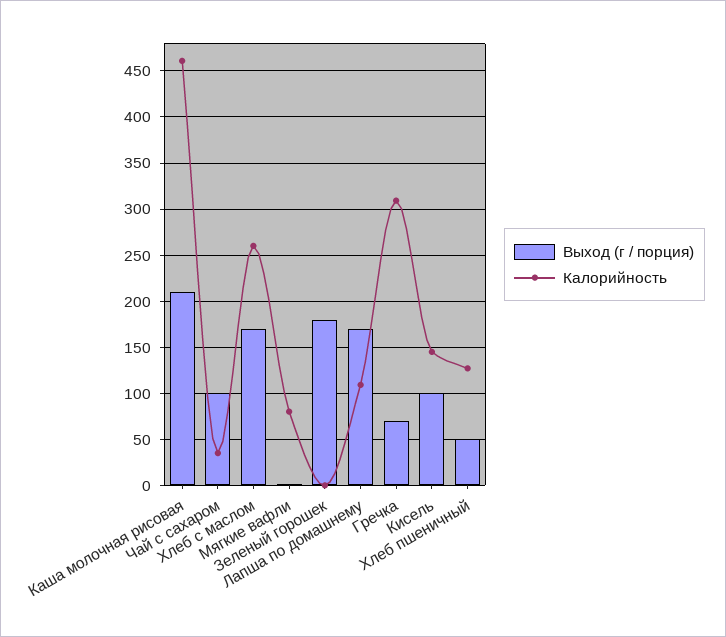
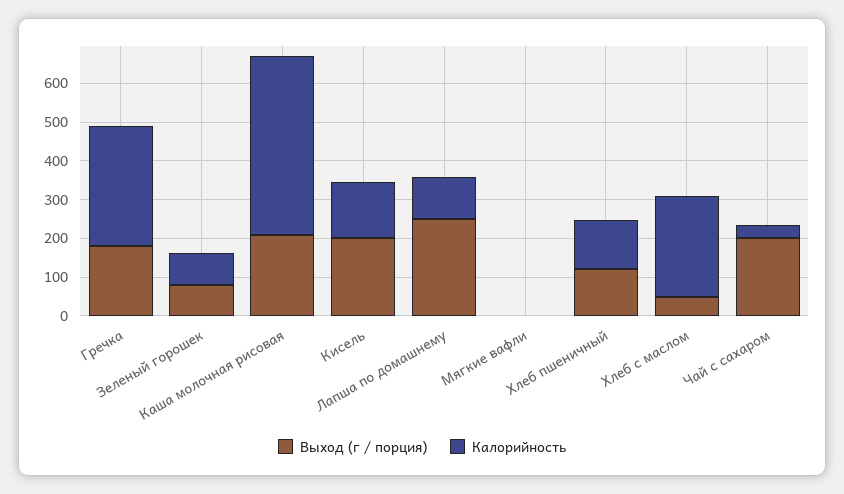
  {
    "Выход (г / порция)": {
      "Каша молочная рисовая": 210,
-     "Чай с сахаром": 100,
+     "Чай с сахаром": 200,
-     "Хлеб с маслом": 170,
+     "Хлеб с маслом": 50,
      "Мягкие вафли": 0,
-     "Зеленый горошек": 180,
+     "Зеленый горошек": 75,
-     "Лапша по домашнему": 170,
+     "Лапша по домашнему": 250,
-     "Гречка": 70,
+     "Гречка": 175,
-     "Кисель": 100,
+     "Кисель": 200,
-     "Хлеб пшеничный": 50
+     "Хлеб пшеничный": 125
    },
    "Калорийность": {
      "Каша молочная рисовая": 460,
      "Чай с сахаром": 40,
      "Хлеб с маслом": 260,
-     "Мягкие вафли": 80,
+     "Мягкие вафли": 0,
-     "Зеленый горошек": 0,
+     "Зеленый горошек": 75,
      "Лапша по домашнему": 110,
      "Гречка": 310,
      "Кисель": 150,
      "Хлеб пшеничный": 130
    }
  }

